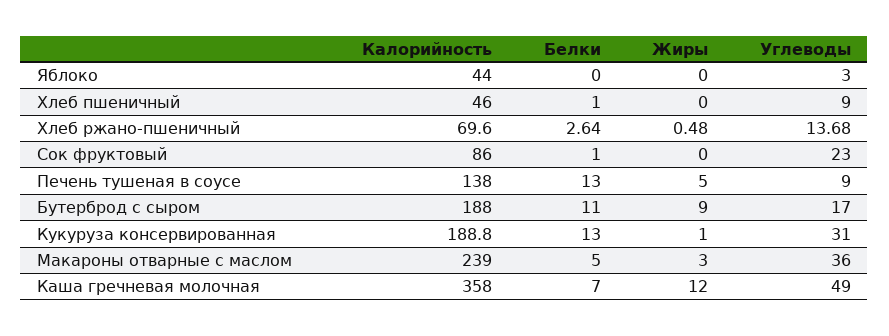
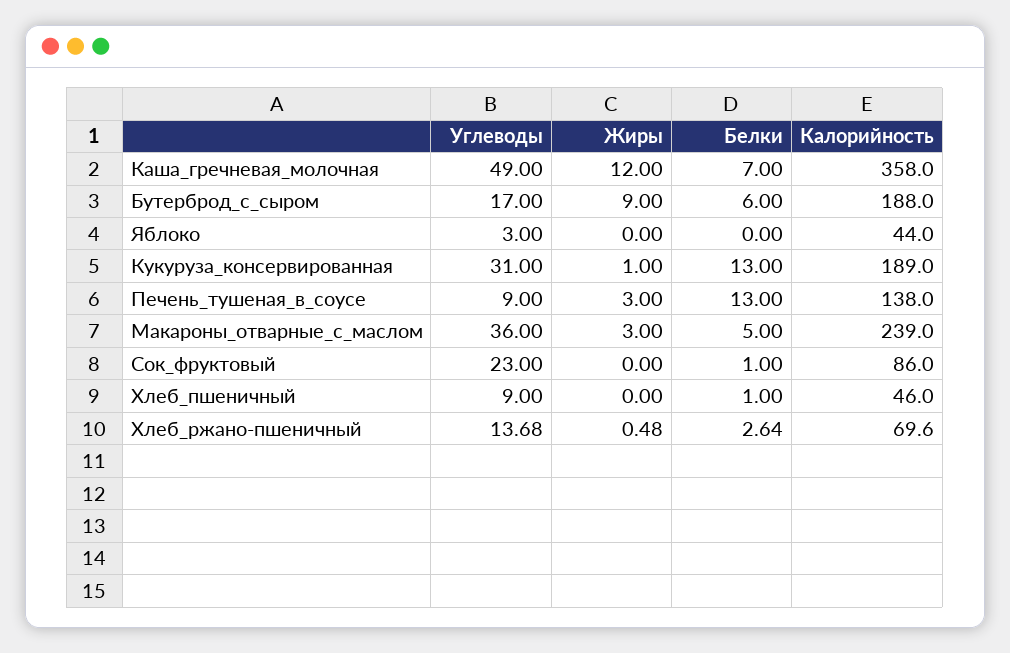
  {
    "Калорийность": {
      "Яблоко": 44,
      "Хлеб пшеничный": 46,
      "Хлеб ржано-пшеничный": 69.6,
      "Сок фруктовый": 86,
      "Печень тушеная в соусе": 138,
      "Бутерброд с сыром": 188,
-     "Кукуруза консервированная": 188.8,
+     "Кукуруза консервированная": 189,
      "Макароны отварные с маслом": 239,
      "Каша гречневая молочная": 358
    },
    "Белки": {
      "Яблоко": 0,
      "Хлеб пшеничный": 1,
      "Хлеб ржано-пшеничный": 2.64,
      "Сок фруктовый": 1,
      "Печень тушеная в соусе": 13,
-     "Бутерброд с сыром": 11,
+     "Бутерброд с сыром": 6,
      "Кукуруза консервированная": 13,
      "Макароны отварные с маслом": 5,
      "Каша гречневая молочная": 7
    },
    "Жиры": {
      "Яблоко": 0,
      "Хлеб пшеничный": 0,
      "Хлеб ржано-пшеничный": 0.48,
      "Сок фруктовый": 0,
-     "Печень тушеная в соусе": 5,
+     "Печень тушеная в соусе": 3,
      "Бутерброд с сыром": 9,
      "Кукуруза консервированная": 1,
      "Макароны отварные с маслом": 3,
      "Каша гречневая молочная": 12
    },
    "Углеводы": {
      "Яблоко": 3,
      "Хлеб пшеничный": 9,
      "Хлеб ржано-пшеничный": 13.68,
      "Сок фруктовый": 23,
      "Печень тушеная в соусе": 9,
      "Бутерброд с сыром": 17,
      "Кукуруза консервированная": 31,
      "Макароны отварные с маслом": 36,
      "Каша гречневая молочная": 49
    }
  }

